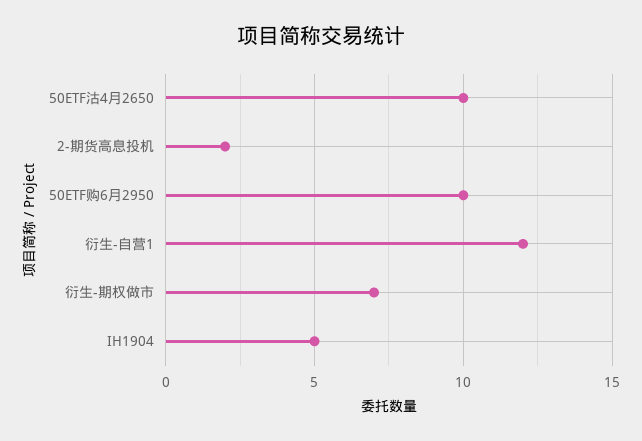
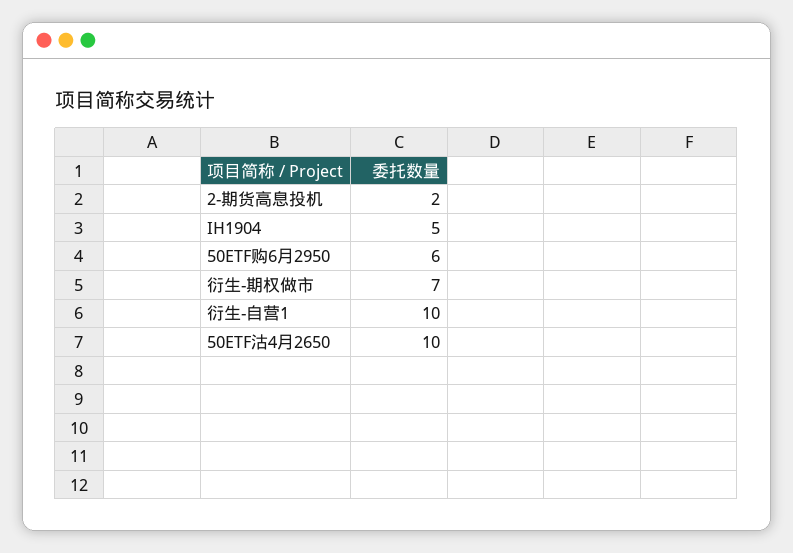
  {
    "50ETF沽4月2650": 10,
    "2-期货高息投机": 2,
-   "50ETF购6月2950": 10,
+   "50ETF购6月2950": 6,
-   "衍生-自营1": 12,
+   "衍生-自营1": 10,
    "衍生-期权做市": 7,
    "IH1904": 5
  }

